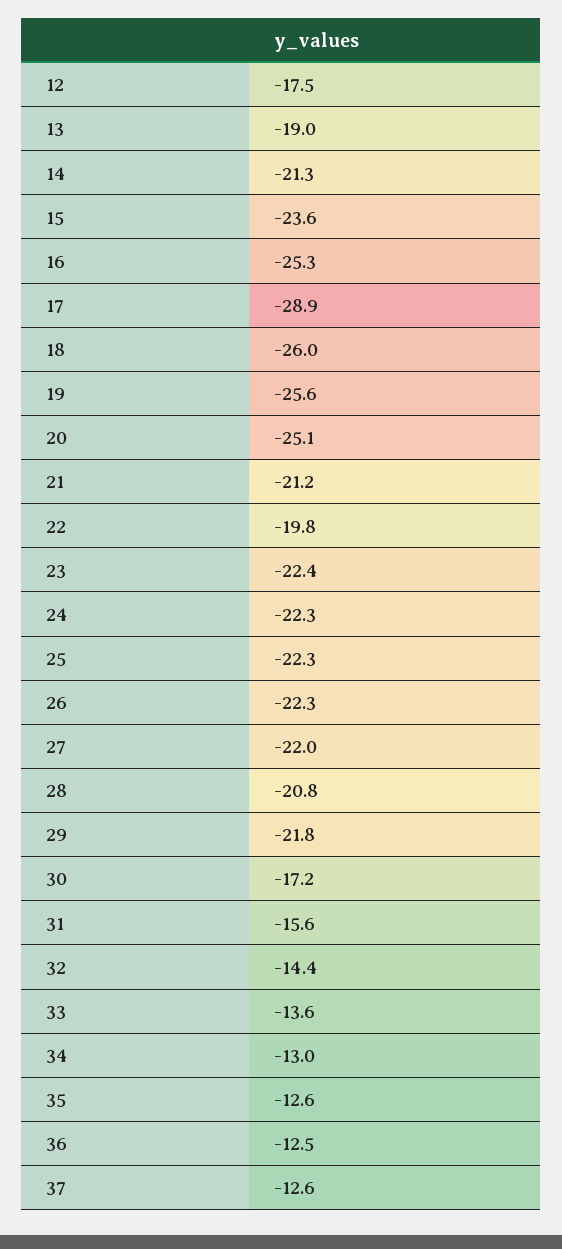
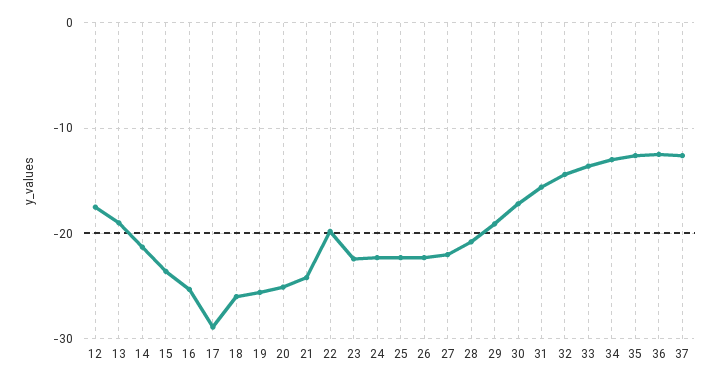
  {
    "12": -17.5,
    "13": -19,
    "14": -21.3,
    "15": -23.6,
    "16": -25.3,
    "17": -28.9,
    "18": -26,
    "19": -25.6,
    "20": -25.1,
-   "21": -21.2,
+   "21": -24,
    "22": -19.8,
    "23": -22.4,
    "24": -22.3,
    "25": -22.3,
    "26": -22.3,
    "27": -22,
    "28": -20.8,
-   "29": -21.8,
+   "29": -19,
    "30": -17.2,
    "31": -15.6,
    "32": -14.4,
    "33": -13.6,
    "34": -13,
    "35": -12.6,
    "36": -12.5,
    "37": -12.6
  }

